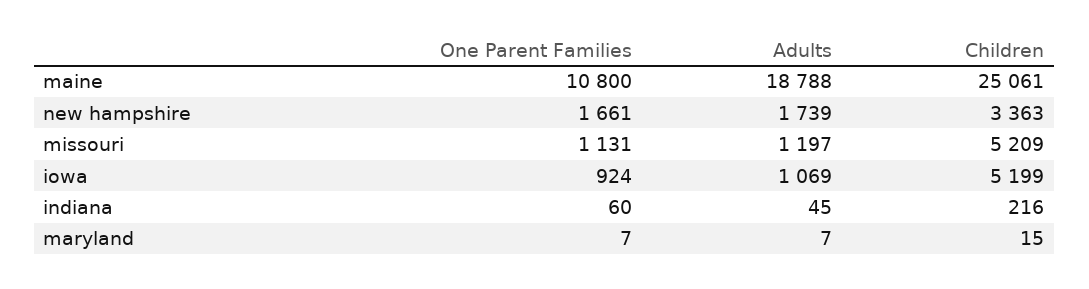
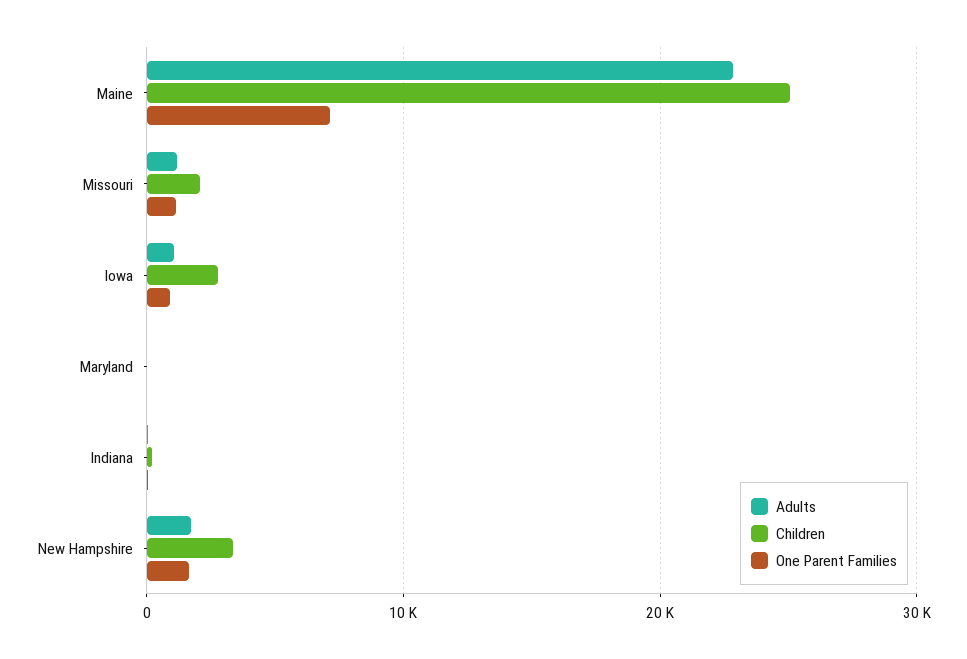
  {
    "One Parent Families": {
-     "maine": 10800,
+     "maine": 7000,
      "new hampshire": 1661,
      "missouri": 1131,
      "iowa": 924,
      "indiana": 60,
      "maryland": 7
    },
    "Adults": {
-     "maine": 18788,
+     "maine": 23000,
      "new hampshire": 1739,
      "missouri": 1197,
      "iowa": 1069,
      "indiana": 45,
      "maryland": 7
    },
    "Children": {
      "maine": 25061,
      "new hampshire": 3363,
-     "missouri": 5209,
+     "missouri": 2000,
-     "iowa": 5199,
+     "iowa": 3000,
      "indiana": 216,
      "maryland": 15
    }
  }

